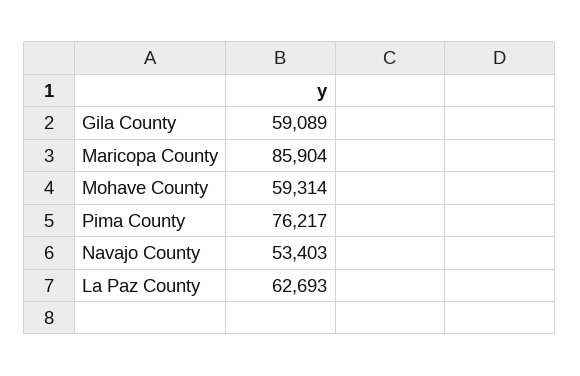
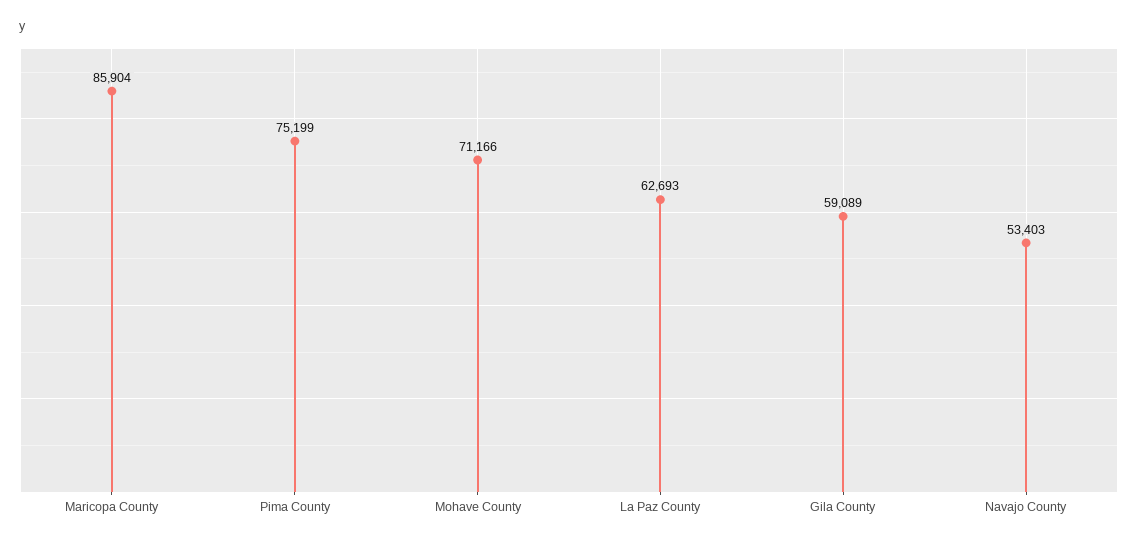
  {
    "Gila County": 59089,
    "Maricopa County": 85904,
-   "Mohave County": 59314,
+   "Mohave County": 71166,
-   "Pima County": 76217,
+   "Pima County": 75199,
    "Navajo County": 53403,
    "La Paz County": 62693
  }

